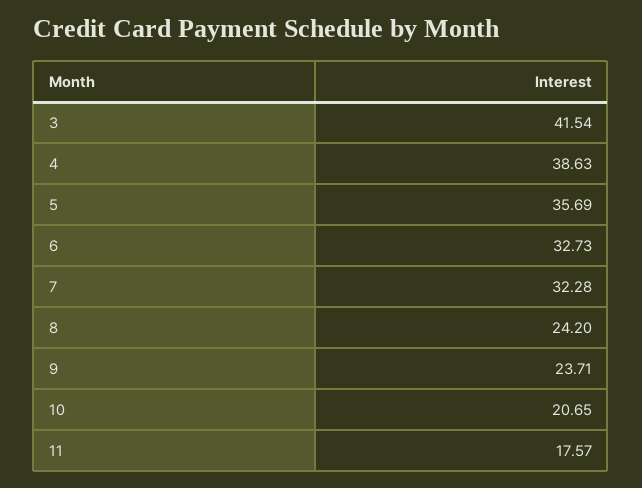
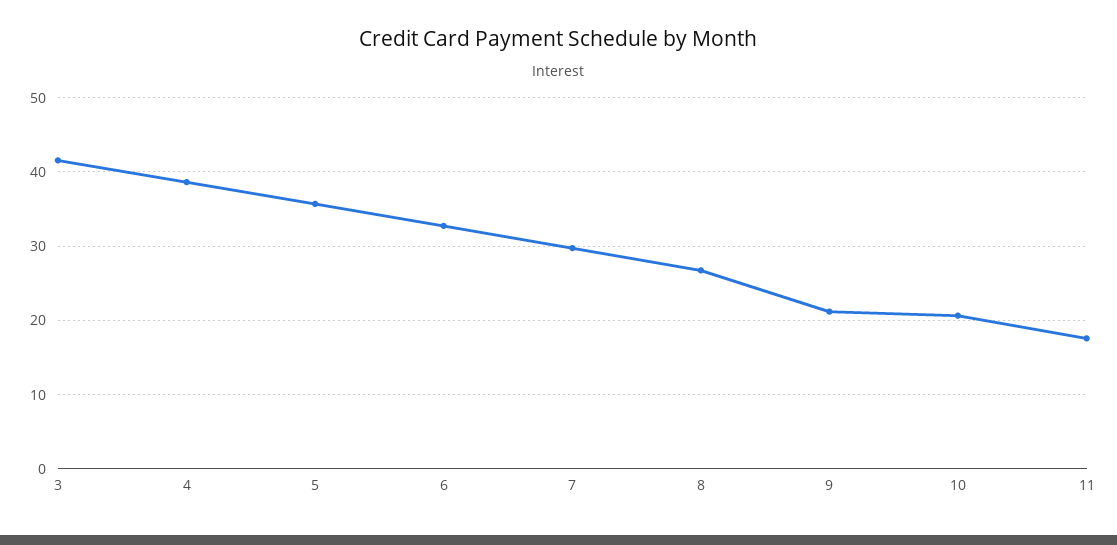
  {
    "3": 41.54,
    "4": 38.63,
    "5": 35.69,
    "6": 32.73,
-   "7": 32.28,
+   "7": 30,
-   "8": 24.2,
+   "8": 27,
-   "9": 23.71,
+   "9": 21,
    "10": 20.65,
    "11": 17.57
  }

